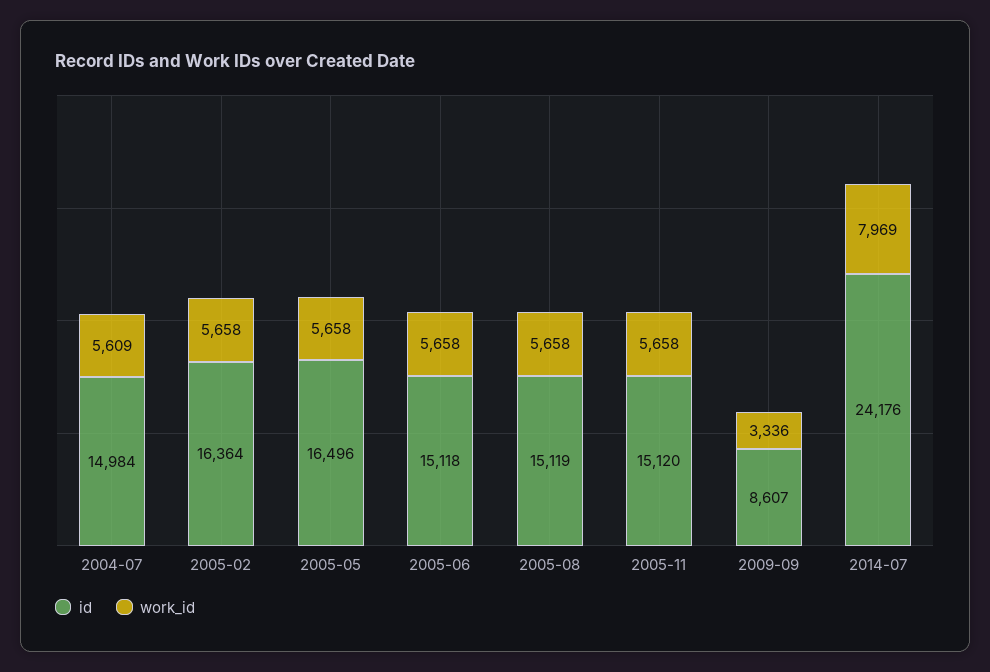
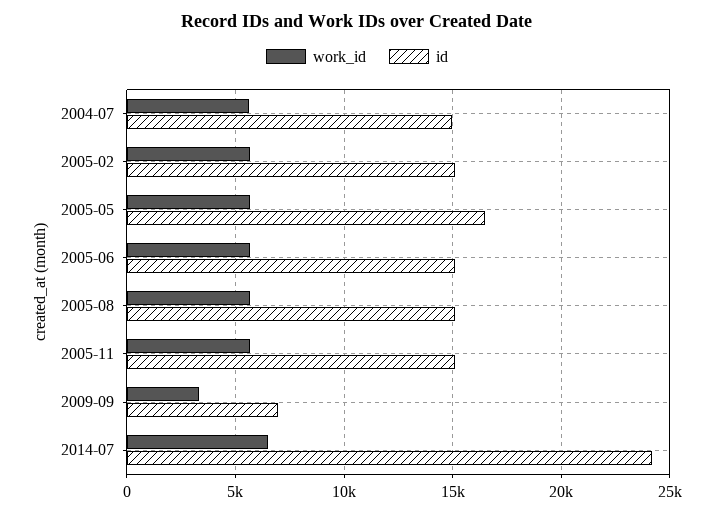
  {
    "id": {
      "2004-07": 14984,
-     "2005-02": 16364,
+     "2005-02": 15000,
      "2005-05": 16496,
      "2005-06": 15118,
      "2005-08": 15119,
      "2005-11": 15120,
-     "2009-09": 8607,
+     "2009-09": 7000,
      "2014-07": 24176
    },
    "work_id": {
      "2004-07": 5609,
      "2005-02": 5658,
      "2005-05": 5658,
      "2005-06": 5658,
      "2005-08": 5658,
      "2005-11": 5658,
      "2009-09": 3336,
-     "2014-07": 7969
+     "2014-07": 6500
    }
  }

